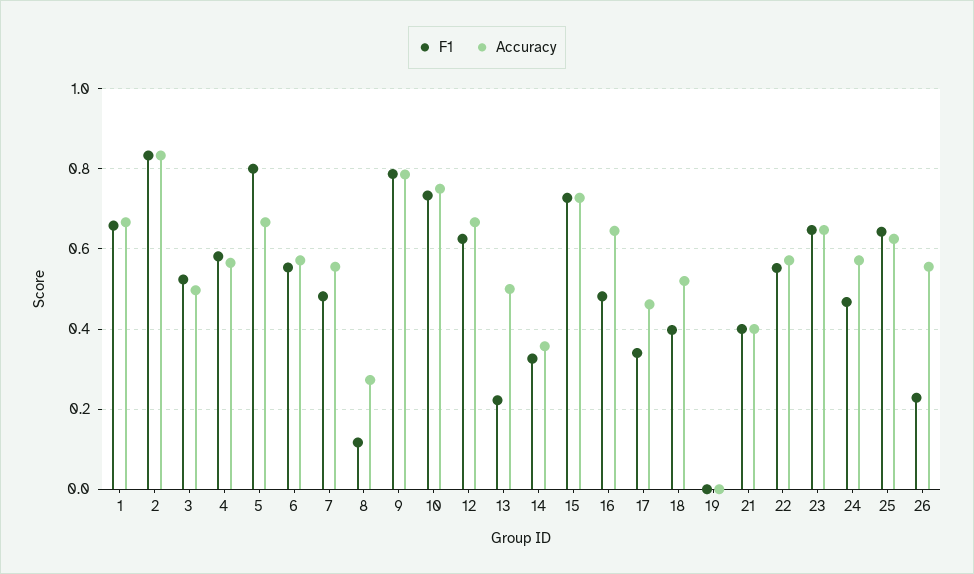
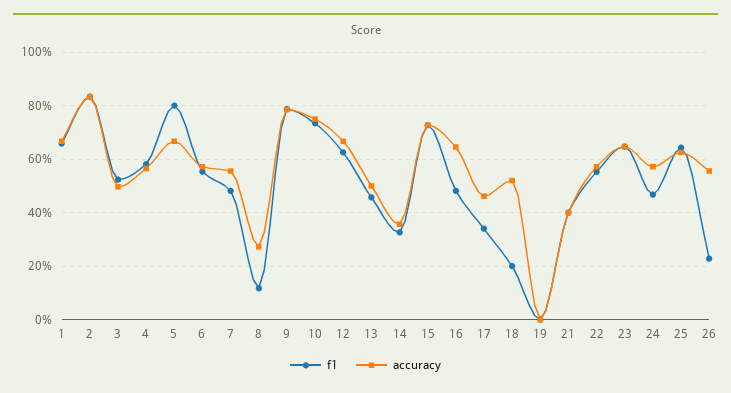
  {
    "F1": {
      "1": 0.66,
      "2": 0.84,
      "3": 0.52,
      "4": 0.58,
      "5": 0.8,
      "6": 0.56,
      "7": 0.48,
      "8": 0.12,
      "9": 0.78,
      "10": 0.74,
      "12": 0.62,
-     "13": 0.22,
+     "13": 0.45,
      "14": 0.32,
      "15": 0.72,
      "16": 0.48,
      "17": 0.34,
-     "18": 0.4,
+     "18": 0.2,
      "19": 0,
      "21": 0.4,
      "22": 0.56,
      "23": 0.64,
      "24": 0.46,
      "25": 0.64,
      "26": 0.22
    },
    "Accuracy": {
      "1": 0.66,
      "2": 0.84,
      "3": 0.5,
      "4": 0.56,
      "5": 0.66,
      "6": 0.58,
      "7": 0.56,
      "8": 0.28,
      "9": 0.78,
      "10": 0.76,
      "12": 0.66,
      "13": 0.5,
      "14": 0.36,
      "15": 0.72,
      "16": 0.64,
      "17": 0.46,
      "18": 0.52,
      "19": 0,
      "21": 0.4,
      "22": 0.58,
      "23": 0.64,
      "24": 0.58,
      "25": 0.62,
      "26": 0.56
    }
  }

